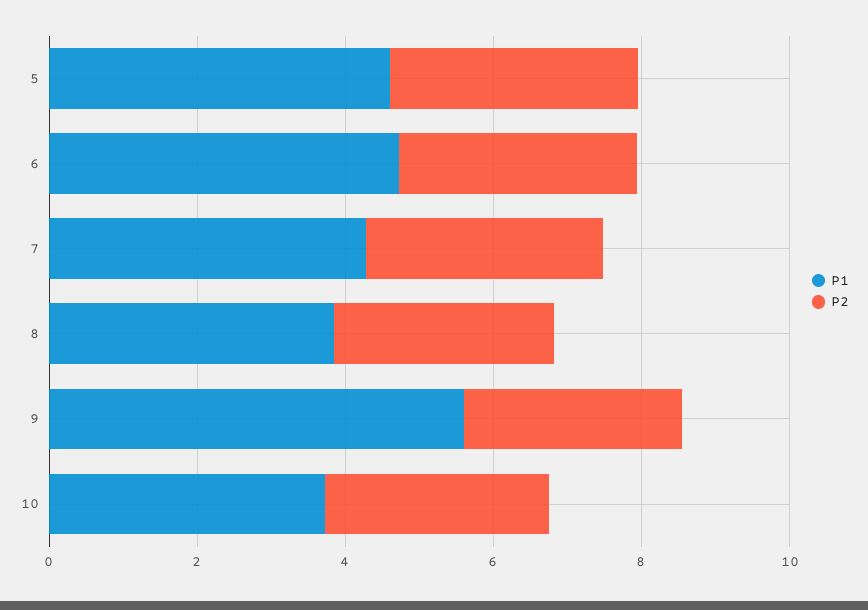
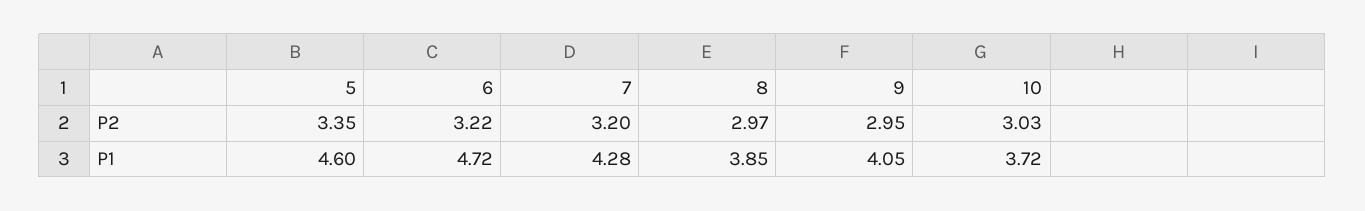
  {
    "P1": {
      "5": 4.6,
      "6": 4.72,
      "7": 4.28,
      "8": 3.85,
-     "9": 5.5,
+     "9": 4.05,
      "10": 3.72
    },
    "P2": {
      "5": 3.35,
      "6": 3.22,
      "7": 3.2,
      "8": 2.97,
      "9": 2.95,
      "10": 3.03
    }
  }

